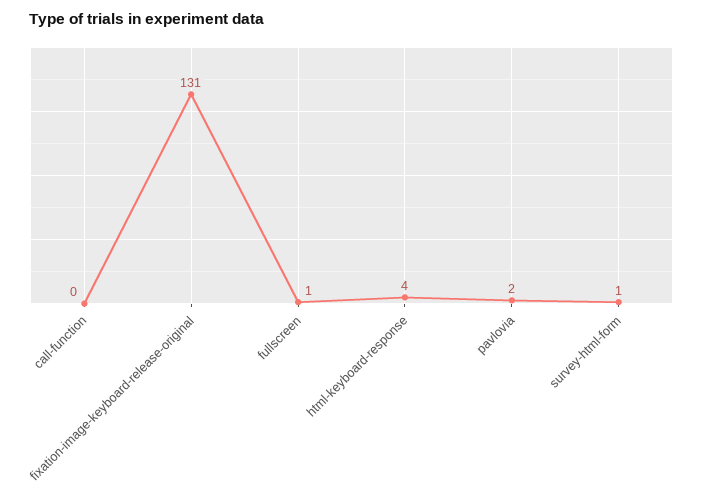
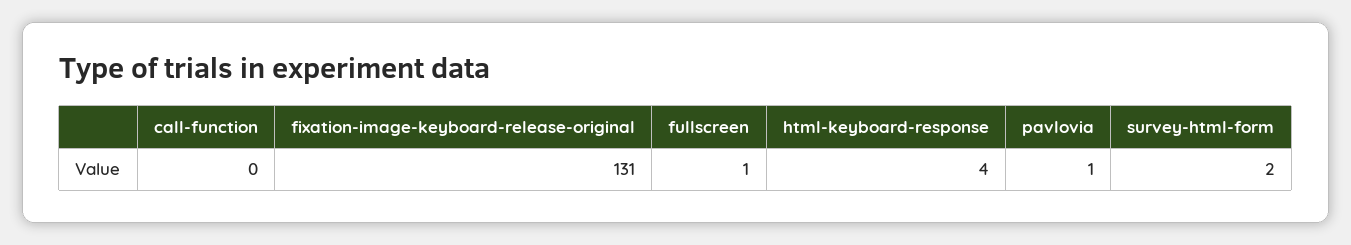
  {
    "call-function": 0,
    "fixation-image-keyboard-release-original": 131,
    "fullscreen": 1,
    "html-keyboard-response": 4,
-   "pavlovia": 2,
+   "pavlovia": 1,
-   "survey-html-form": 1
+   "survey-html-form": 2
  }

